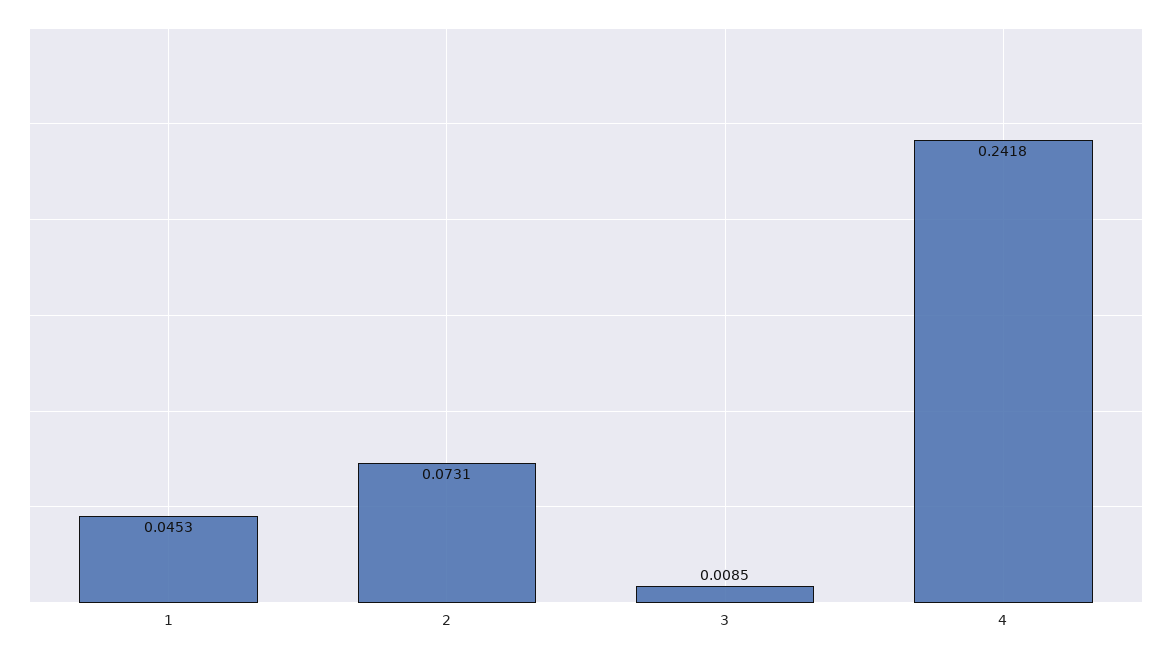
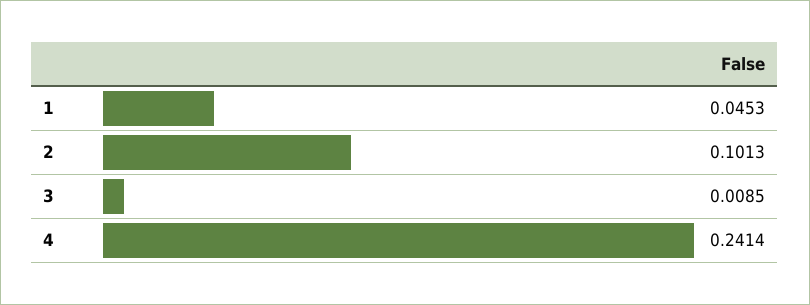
  {
    "1": 0.0453,
-   "2": 0.0731,
+   "2": 0.1013,
    "3": 0.0085,
-   "4": 0.2418
+   "4": 0.2414
  }

